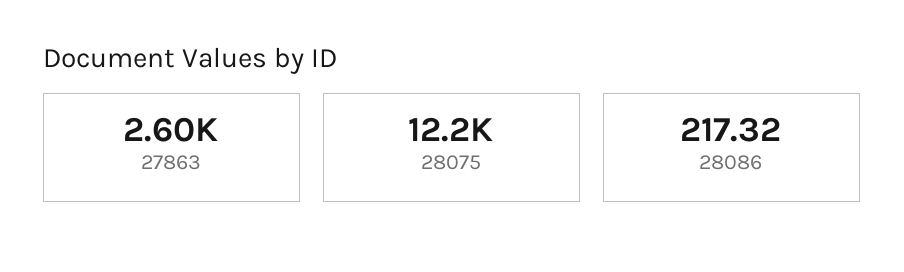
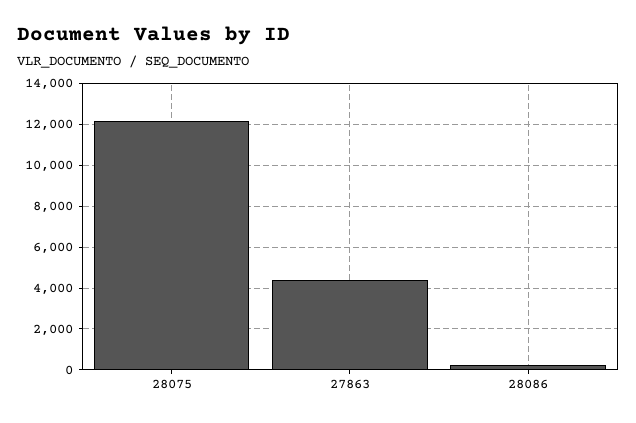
  {
-   "27863": 2600,
+   "27863": 4500,
    "28075": 12200,
    "28086": 217.32
  }

